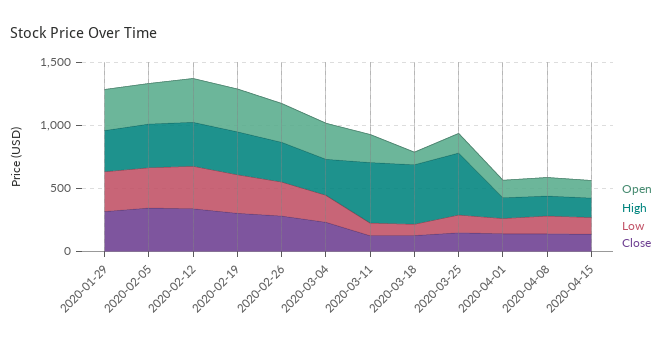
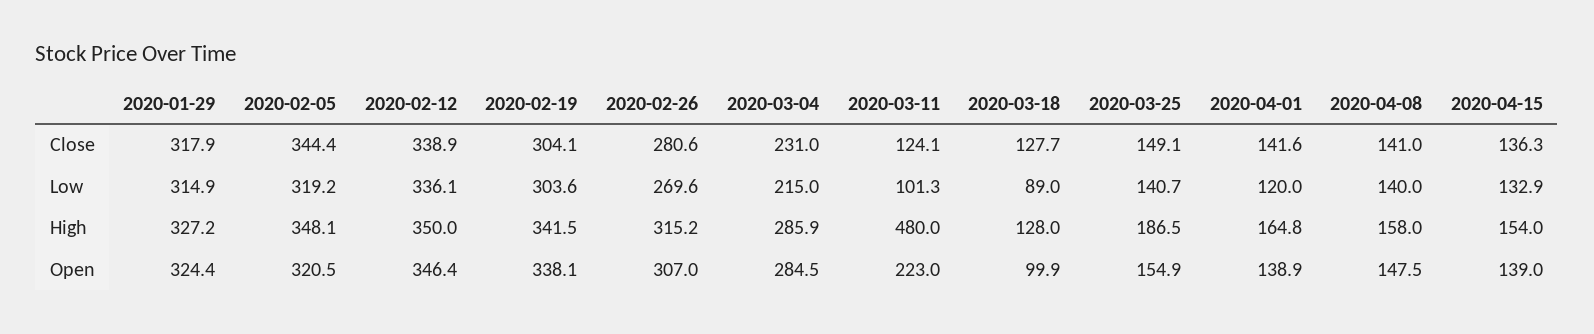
  {
    "Open": {
      "2020-01-29": 324.4,
      "2020-02-05": 320.5,
      "2020-02-12": 346.4,
      "2020-02-19": 338.1,
      "2020-02-26": 307,
      "2020-03-04": 284.5,
      "2020-03-11": 223,
      "2020-03-18": 99.9,
      "2020-03-25": 154.9,
      "2020-04-01": 138.9,
      "2020-04-08": 147.5,
      "2020-04-15": 139
    },
    "High": {
      "2020-01-29": 327.2,
      "2020-02-05": 348.1,
      "2020-02-12": 350,
      "2020-02-19": 341.5,
      "2020-02-26": 315.2,
      "2020-03-04": 285.9,
      "2020-03-11": 480,
-     "2020-03-18": 500,
+     "2020-03-18": 128,
-     "2020-03-25": 500,
+     "2020-03-25": 186.5,
      "2020-04-01": 164.8,
      "2020-04-08": 158,
      "2020-04-15": 154
    },
    "Low": {
      "2020-01-29": 314.9,
      "2020-02-05": 319.2,
      "2020-02-12": 336.1,
      "2020-02-19": 303.6,
      "2020-02-26": 269.6,
      "2020-03-04": 215,
      "2020-03-11": 101.3,
      "2020-03-18": 89,
      "2020-03-25": 140.7,
      "2020-04-01": 120,
      "2020-04-08": 140,
      "2020-04-15": 132.9
    },
    "Close": {
      "2020-01-29": 317.9,
      "2020-02-05": 344.4,
      "2020-02-12": 338.9,
      "2020-02-19": 304.1,
      "2020-02-26": 280.6,
      "2020-03-04": 231,
      "2020-03-11": 124.1,
      "2020-03-18": 127.7,
      "2020-03-25": 149.1,
      "2020-04-01": 141.6,
      "2020-04-08": 141,
      "2020-04-15": 136.3
    }
  }

